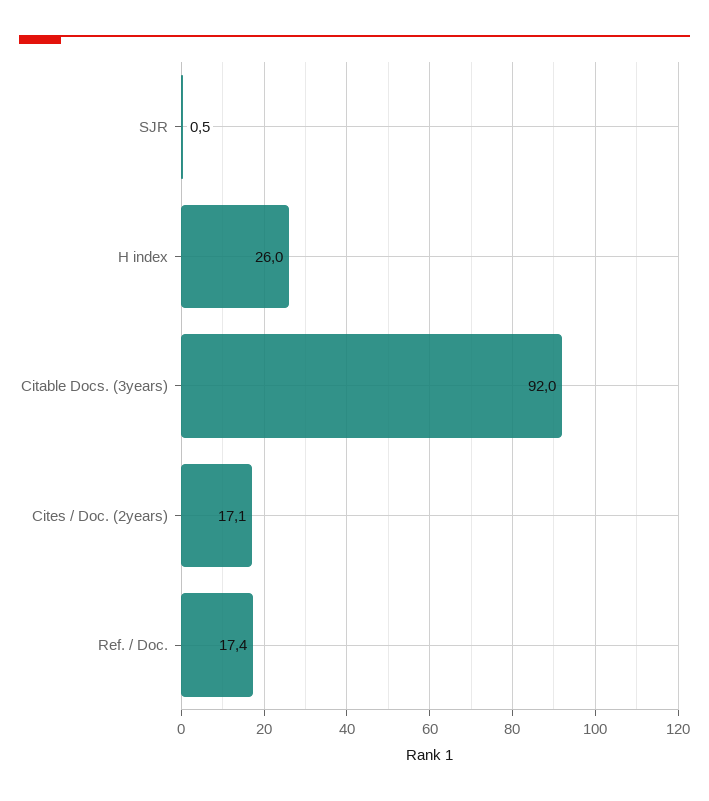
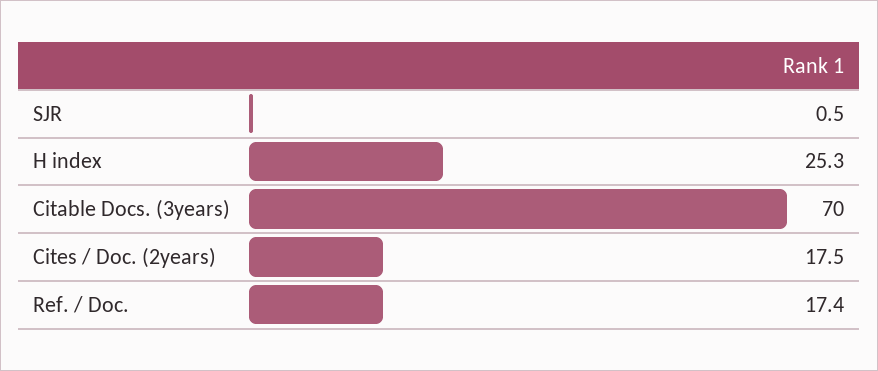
  {
    "SJR": 0.5,
-   "H index": 26,
+   "H index": 25.3,
-   "Citable Docs. (3years)": 92,
+   "Citable Docs. (3years)": 70,
-   "Cites / Doc. (2years)": 17.1,
+   "Cites / Doc. (2years)": 17.5,
    "Ref. / Doc.": 17.4
  }

